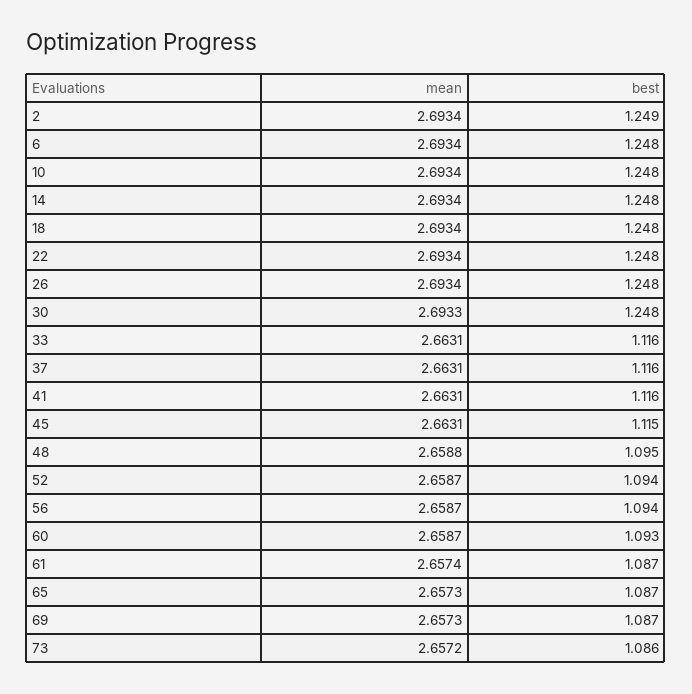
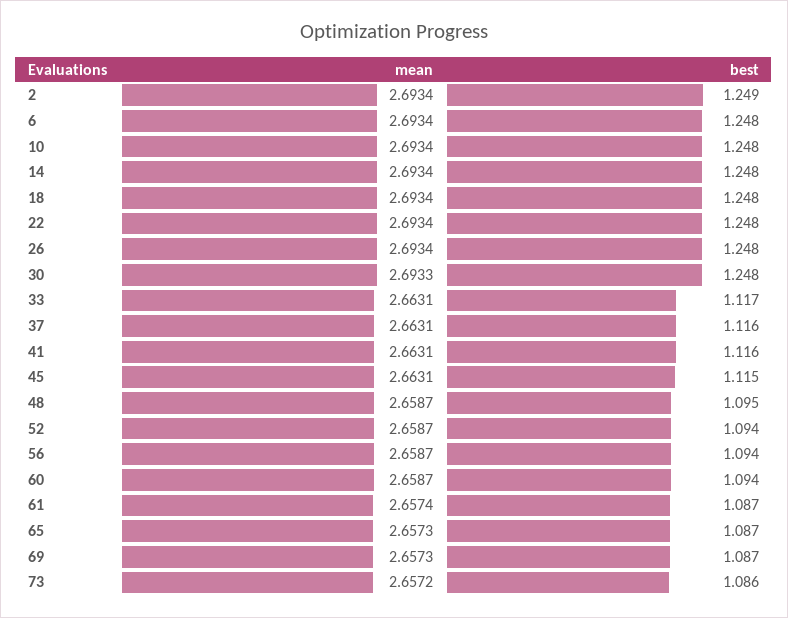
  {
    "mean": {
      "2": 2.6934,
      "6": 2.6934,
      "10": 2.6934,
      "14": 2.6934,
      "18": 2.6934,
      "22": 2.6934,
      "26": 2.6934,
      "30": 2.6933,
      "33": 2.6631,
      "37": 2.6631,
      "41": 2.6631,
      "45": 2.6631,
-     "48": 2.6588,
+     "48": 2.6587,
      "52": 2.6587,
      "56": 2.6587,
      "60": 2.6587,
      "61": 2.6574,
      "65": 2.6573,
      "69": 2.6573,
      "73": 2.6572
    },
    "best": {
      "2": 1.249,
      "6": 1.248,
      "10": 1.248,
      "14": 1.248,
      "18": 1.248,
      "22": 1.248,
      "26": 1.248,
      "30": 1.248,
-     "33": 1.116,
+     "33": 1.117,
      "37": 1.116,
      "41": 1.116,
      "45": 1.115,
      "48": 1.095,
      "52": 1.094,
      "56": 1.094,
-     "60": 1.093,
+     "60": 1.094,
      "61": 1.087,
      "65": 1.087,
      "69": 1.087,
      "73": 1.086
    }
  }

